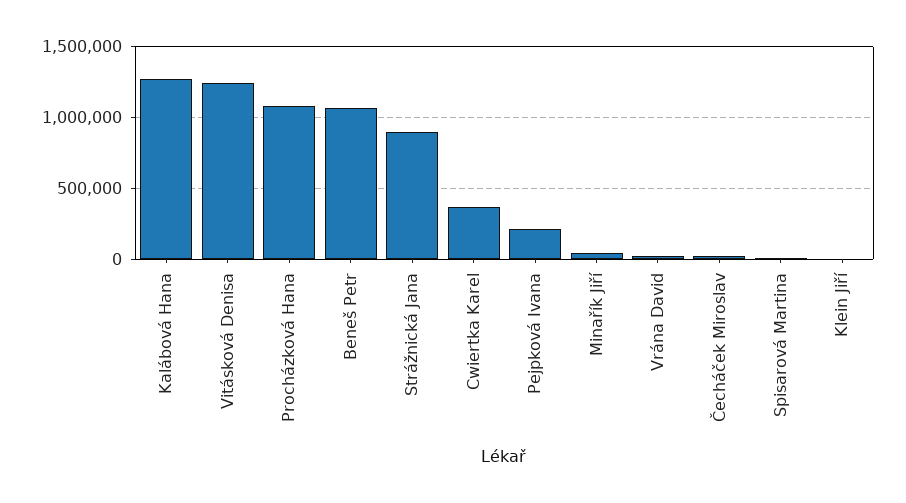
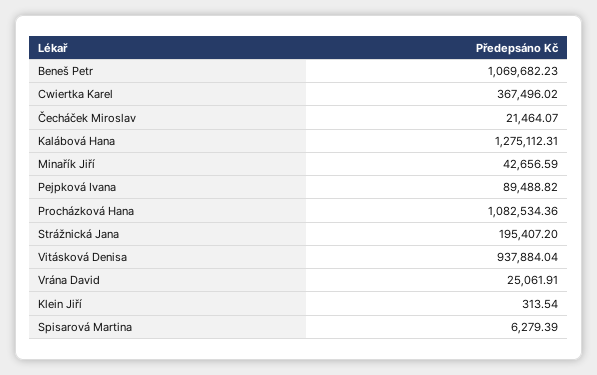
  {
    "Kalábová Hana": 1275112.31,
-   "Vitásková Denisa": 1250000,
+   "Vitásková Denisa": 937884.04,
    "Procházková Hana": 1082534.36,
    "Beneš Petr": 1069682.23,
-   "Strážnická Jana": 900000,
+   "Strážnická Jana": 195407.2,
    "Cwiertka Karel": 367496.02,
-   "Pejpková Ivana": 200000,
+   "Pejpková Ivana": 89488.82,
    "Minařík Jiří": 42656.59,
    "Vrána David": 25061.91,
    "Čecháček Miroslav": 21464.07,
    "Spisarová Martina": 6279.39,
    "Klein Jiří": 313.54
  }

